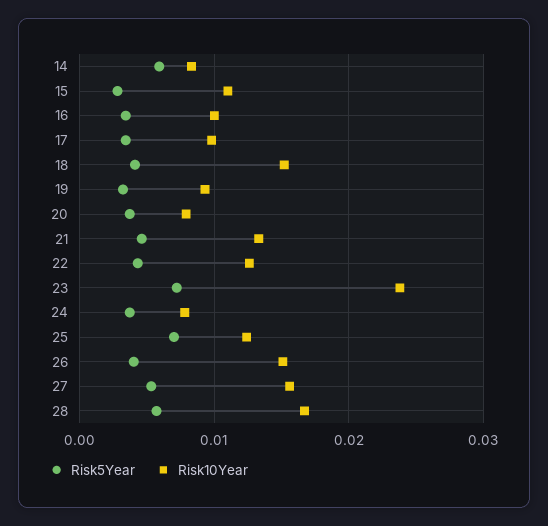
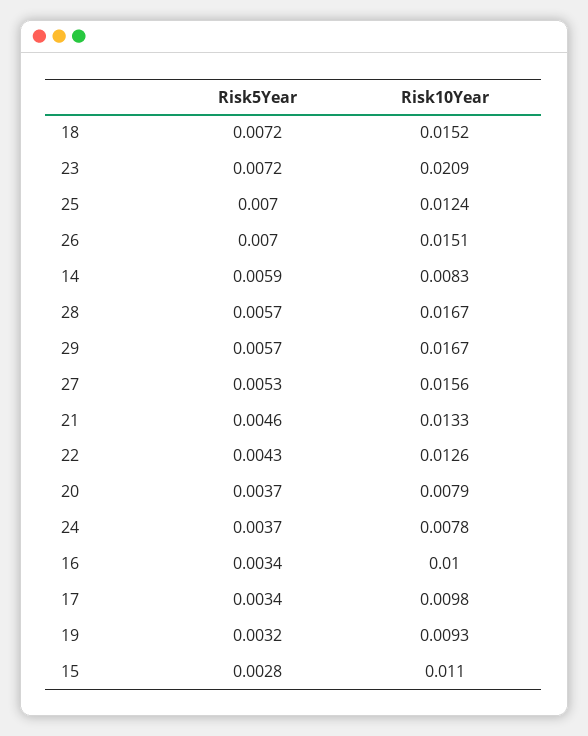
  {
    "Risk5Year": {
      "14": 0.0059,
      "15": 0.0028,
      "16": 0.0034,
      "17": 0.0034,
-     "18": 0.004,
+     "18": 0.0072,
      "19": 0.0032,
      "20": 0.0037,
      "21": 0.0046,
      "22": 0.0043,
      "23": 0.0072,
      "24": 0.0037,
      "25": 0.007,
-     "26": 0.004,
+     "26": 0.007,
      "27": 0.0053,
-     "28": 0.0057
+     "28": 0.0057,
+     "29": 0.0057
    },
    "Risk10Year": {
      "14": 0.0083,
      "15": 0.011,
      "16": 0.01,
      "17": 0.0098,
      "18": 0.0152,
      "19": 0.0093,
      "20": 0.0079,
      "21": 0.0133,
      "22": 0.0126,
-     "23": 0.024,
+     "23": 0.0209,
      "24": 0.0078,
      "25": 0.0124,
      "26": 0.0151,
      "27": 0.0156,
-     "28": 0.0167
+     "28": 0.0167,
+     "29": 0.0167
    }
  }

